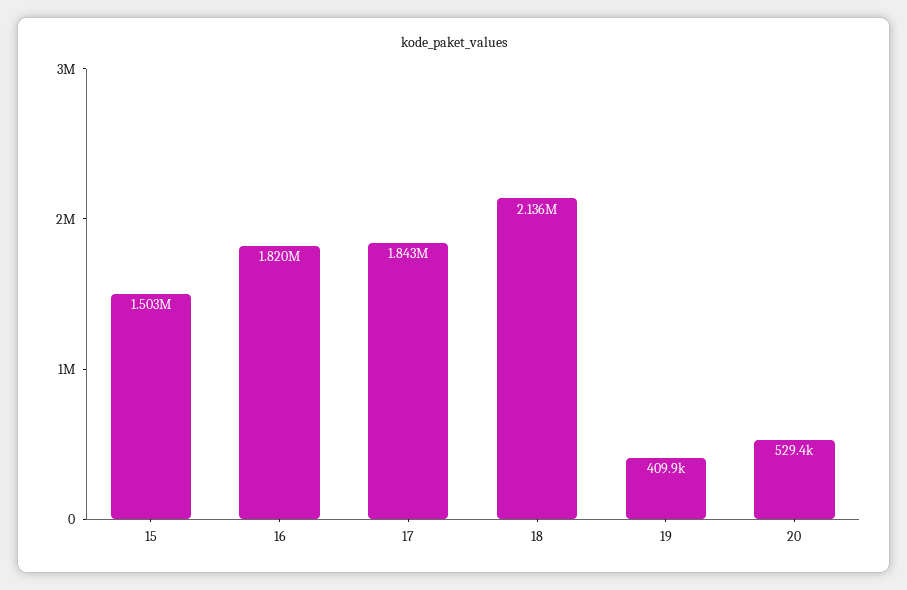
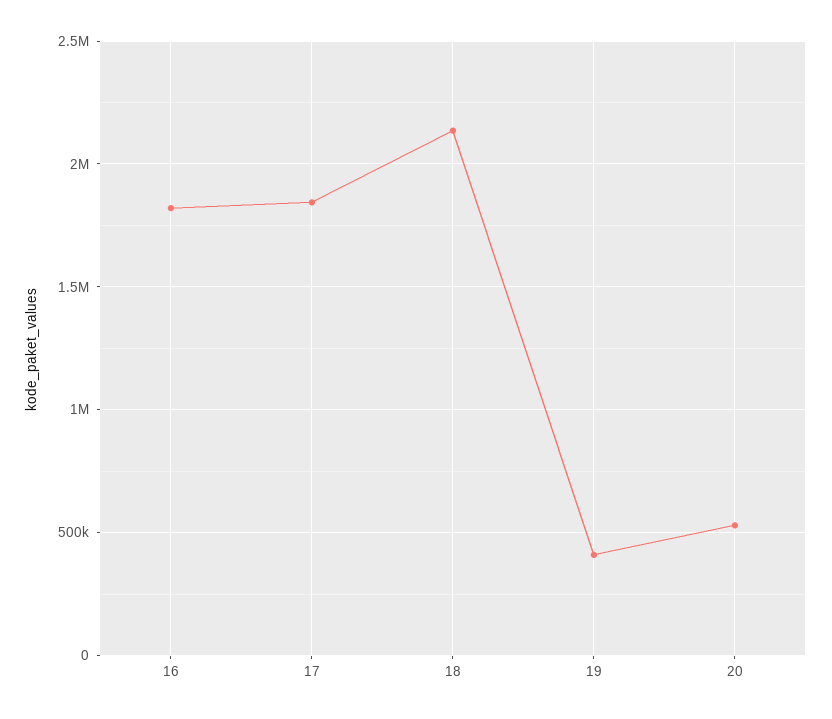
  {
-   "15": 1503000,
    "16": 1820000,
    "17": 1843000,
    "18": 2136000,
    "19": 409900,
    "20": 529400
  }

